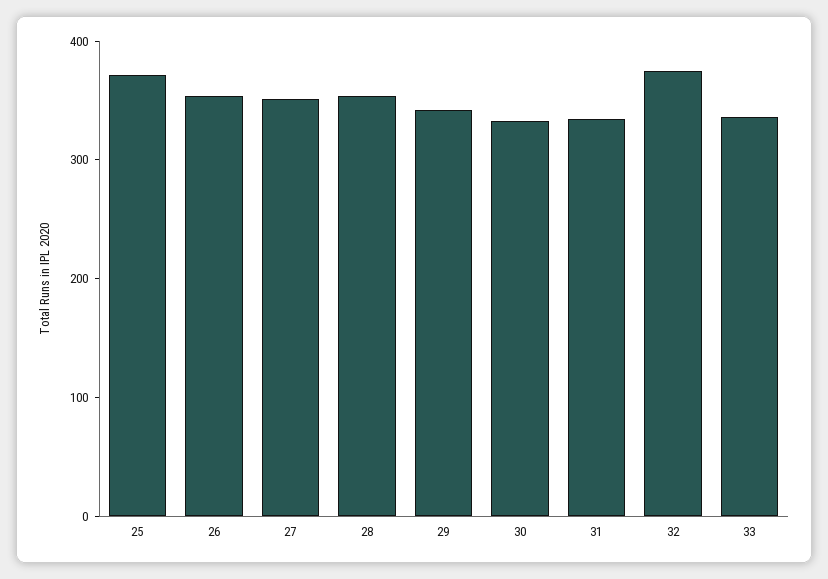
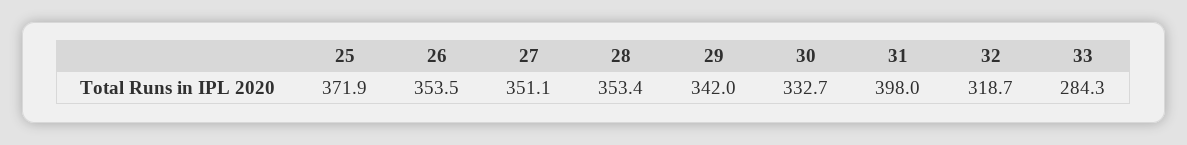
  {
    "25": 371.9,
    "26": 353.5,
    "27": 351.1,
    "28": 353.4,
    "29": 342,
    "30": 332.7,
-   "31": 340,
+   "31": 398,
-   "32": 380,
+   "32": 318.7,
-   "33": 340
+   "33": 284.3
  }

